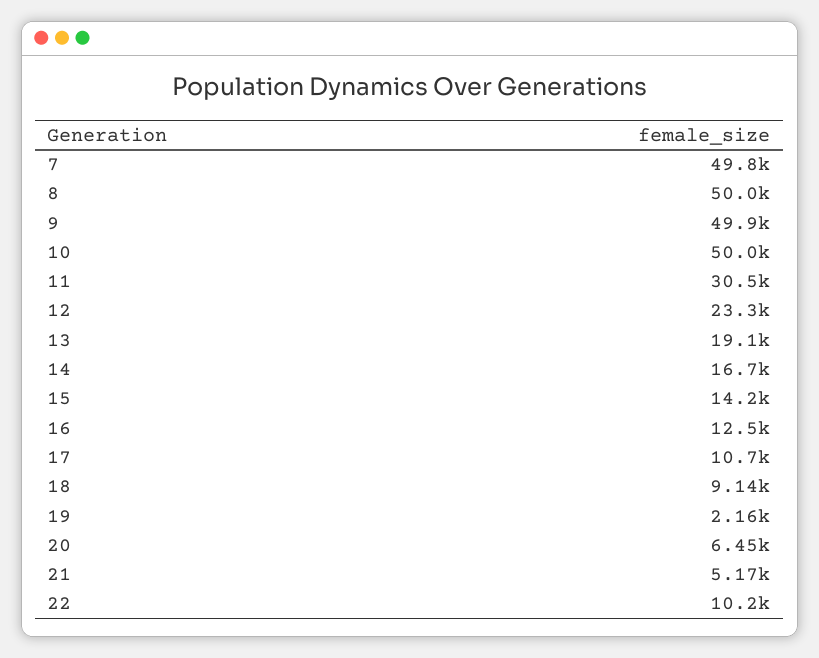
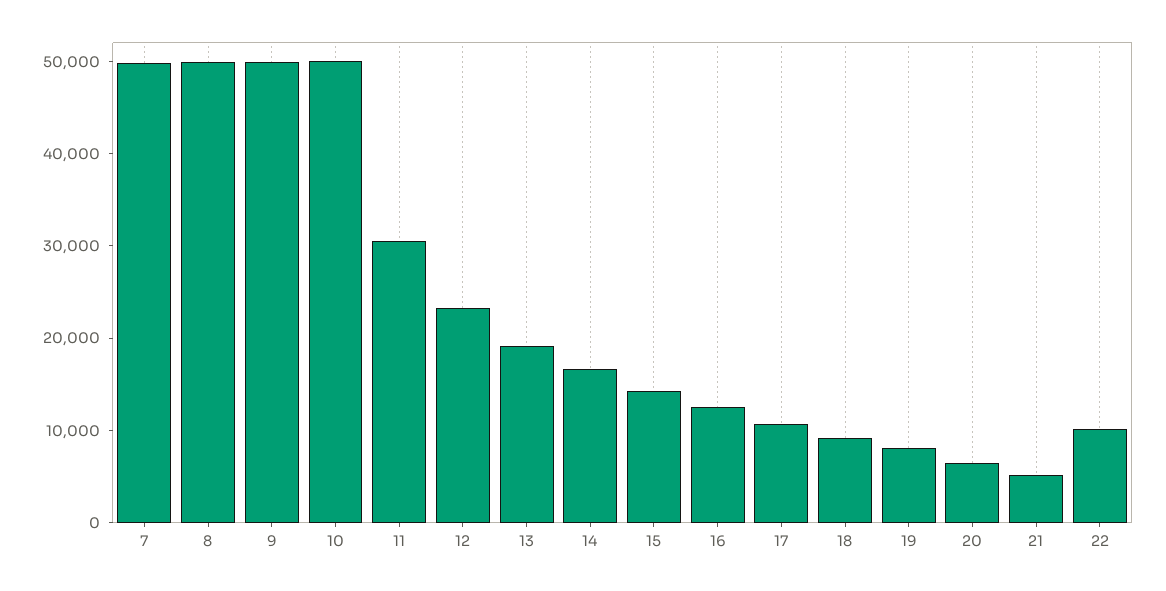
  {
    "7": 49800,
    "8": 50000,
    "9": 49900,
    "10": 50000,
    "11": 30500,
    "12": 23300,
    "13": 19100,
    "14": 16700,
    "15": 14200,
    "16": 12500,
    "17": 10700,
    "18": 9140,
-   "19": 2160,
+   "19": 8000,
    "20": 6450,
    "21": 5170,
    "22": 10200
  }

